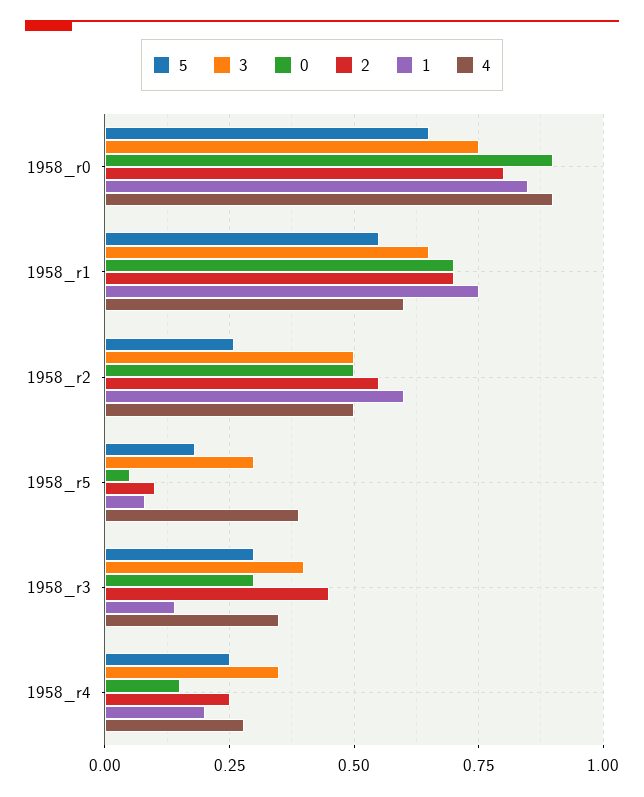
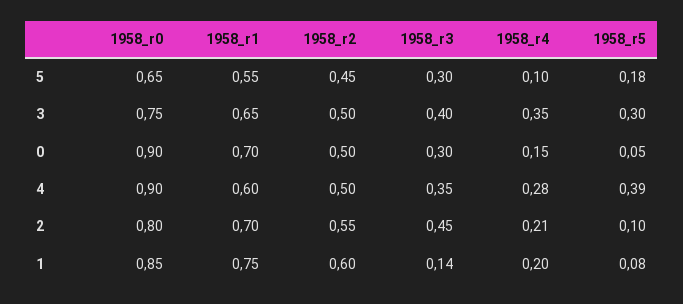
  {
    "5": {
      "1958_r0": 0.65,
      "1958_r1": 0.55,
-     "1958_r2": 0.25,
+     "1958_r2": 0.45,
      "1958_r5": 0.18,
      "1958_r3": 0.3,
-     "1958_r4": 0.25
+     "1958_r4": 0.1
    },
    "3": {
      "1958_r0": 0.75,
      "1958_r1": 0.65,
      "1958_r2": 0.5,
      "1958_r5": 0.3,
      "1958_r3": 0.4,
      "1958_r4": 0.35
    },
    "0": {
      "1958_r0": 0.9,
      "1958_r1": 0.7,
      "1958_r2": 0.5,
      "1958_r5": 0.05,
      "1958_r3": 0.3,
      "1958_r4": 0.15
    },
    "2": {
      "1958_r0": 0.8,
      "1958_r1": 0.7,
      "1958_r2": 0.55,
      "1958_r5": 0.1,
      "1958_r3": 0.45,
-     "1958_r4": 0.25
+     "1958_r4": 0.21
    },
    "1": {
      "1958_r0": 0.85,
      "1958_r1": 0.75,
      "1958_r2": 0.6,
      "1958_r5": 0.08,
      "1958_r3": 0.14,
      "1958_r4": 0.2
    },
    "4": {
      "1958_r0": 0.9,
      "1958_r1": 0.6,
      "1958_r2": 0.5,
      "1958_r5": 0.39,
      "1958_r3": 0.35,
      "1958_r4": 0.28
    }
  }

